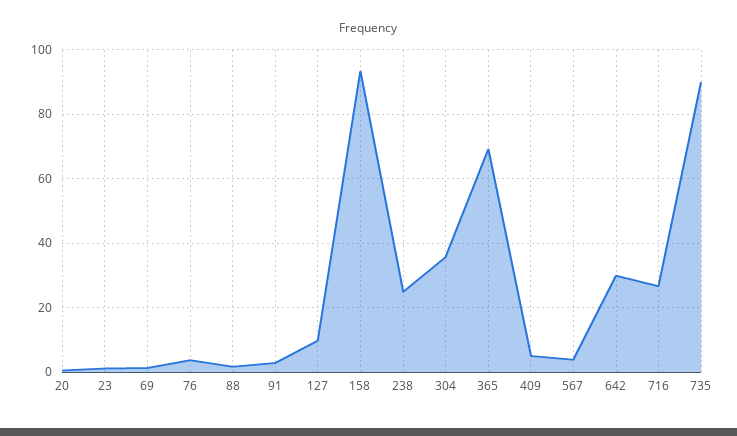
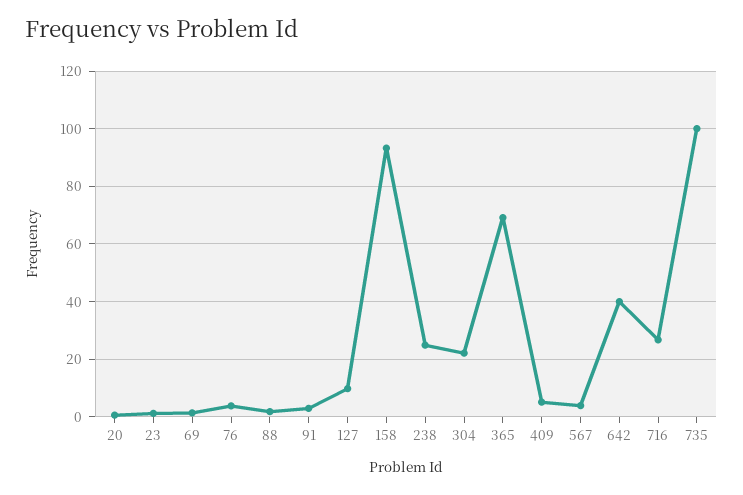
  {
    "20": 0,
    "23": 2,
    "69": 2,
    "76": 4,
    "88": 2,
    "91": 2,
    "127": 10,
    "158": 94,
    "238": 24,
-   "304": 36,
+   "304": 22.5,
    "365": 70,
    "409": 6,
    "567": 4,
-   "642": 30,
+   "642": 40,
    "716": 26,
-   "735": 90
+   "735": 100
  }

